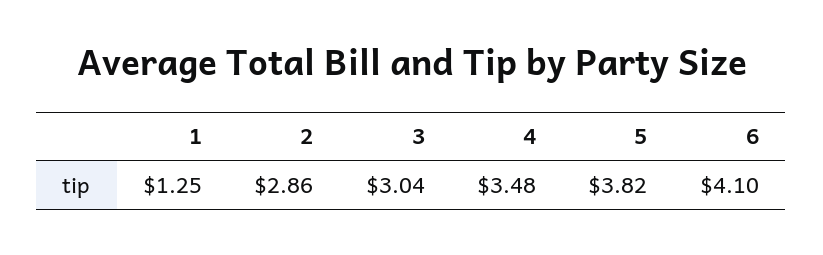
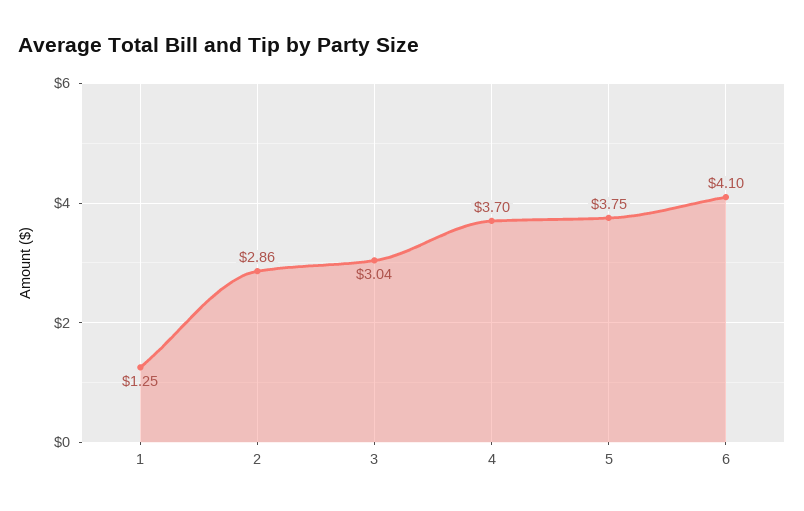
  {
    "1": 1.25,
    "2": 2.86,
    "3": 3.04,
-   "4": 3.48,
+   "4": 3.7,
-   "5": 3.82,
+   "5": 3.75,
    "6": 4.1
  }

